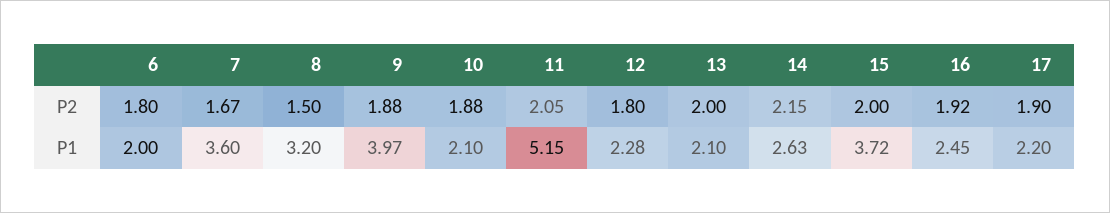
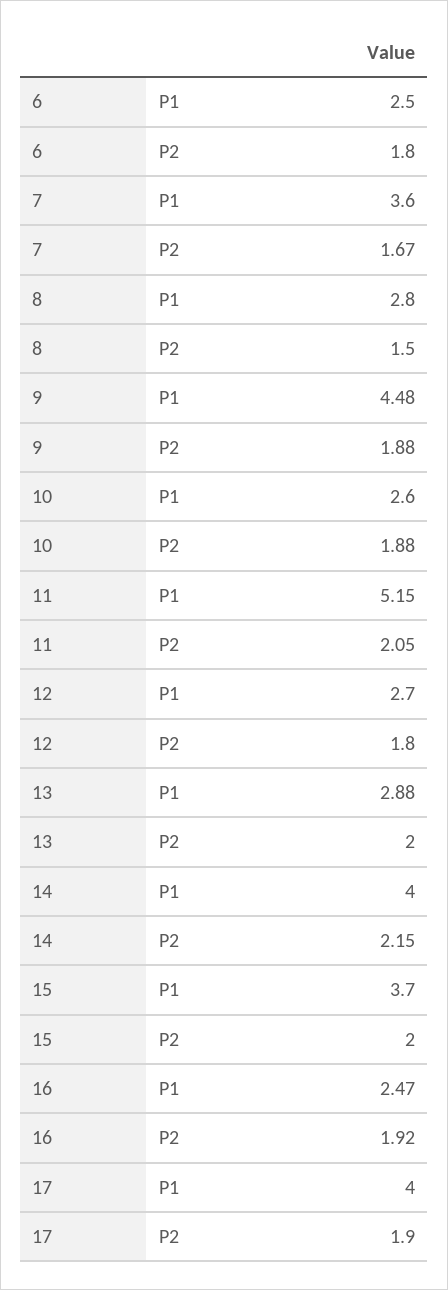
  {
    "6": {
      "P2": 1.8,
-     "P1": 2
+     "P1": 2.5
    },
    "7": {
      "P2": 1.67,
      "P1": 3.6
    },
    "8": {
      "P2": 1.5,
-     "P1": 3.2
+     "P1": 2.8
    },
    "9": {
      "P2": 1.88,
-     "P1": 3.97
+     "P1": 4.48
    },
    "10": {
      "P2": 1.88,
-     "P1": 2.1
+     "P1": 2.6
    },
    "11": {
      "P2": 2.05,
      "P1": 5.15
    },
    "12": {
      "P2": 1.8,
-     "P1": 2.28
+     "P1": 2.7
    },
    "13": {
      "P2": 2,
-     "P1": 2.1
+     "P1": 2.88
    },
    "14": {
      "P2": 2.15,
-     "P1": 2.63
+     "P1": 4
    },
    "15": {
      "P2": 2,
-     "P1": 3.72
+     "P1": 3.7
    },
    "16": {
      "P2": 1.92,
-     "P1": 2.45
+     "P1": 2.47
    },
    "17": {
      "P2": 1.9,
-     "P1": 2.2
+     "P1": 4
    }
  }

